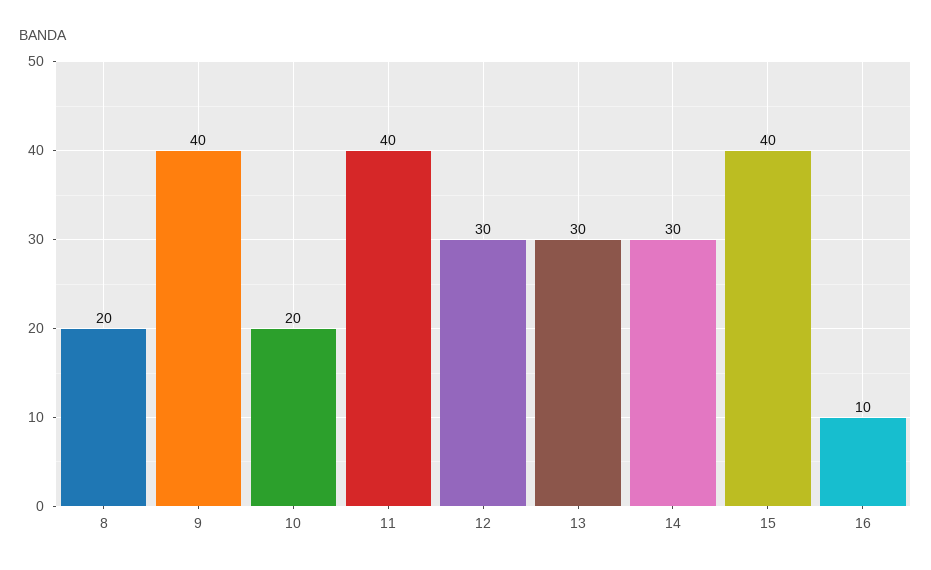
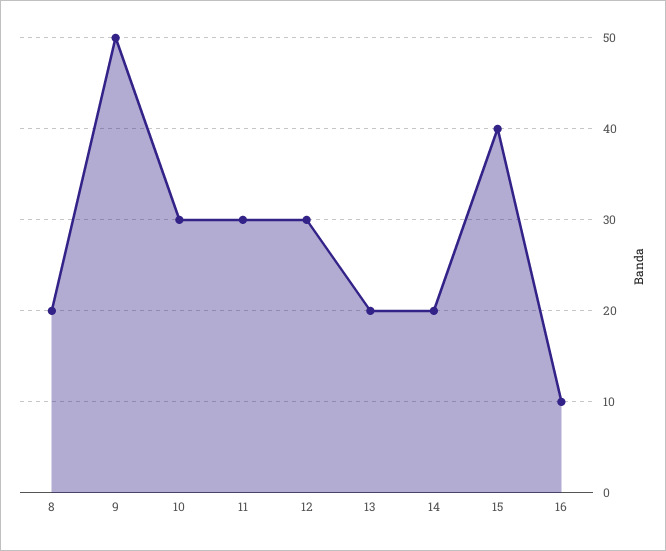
  {
    "8": 20,
-   "9": 40,
+   "9": 50,
-   "10": 20,
+   "10": 30,
-   "11": 40,
+   "11": 30,
    "12": 30,
-   "13": 30,
+   "13": 20,
-   "14": 30,
+   "14": 20,
    "15": 40,
    "16": 10
  }

